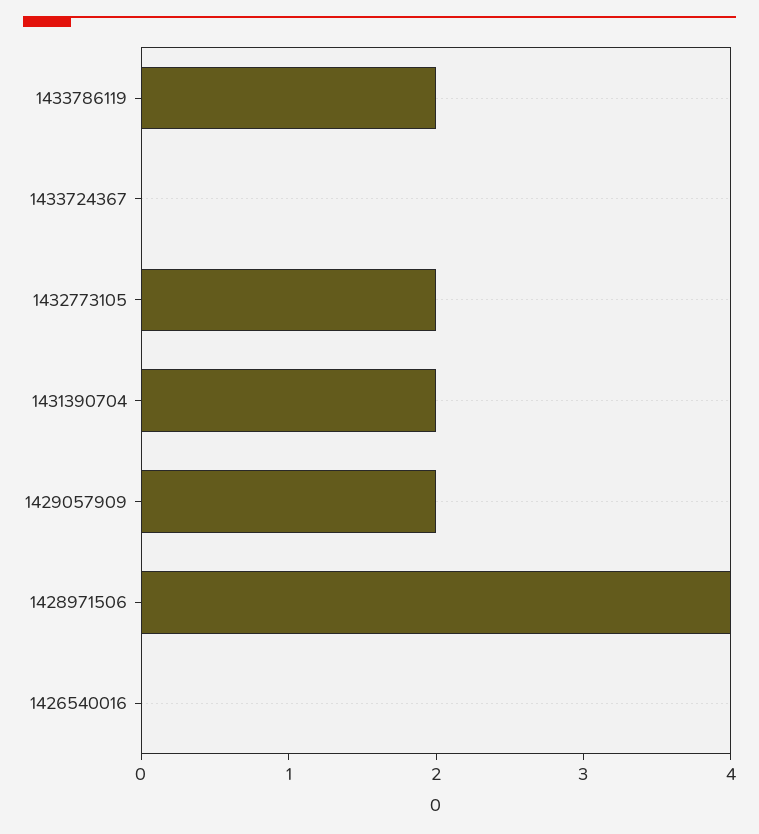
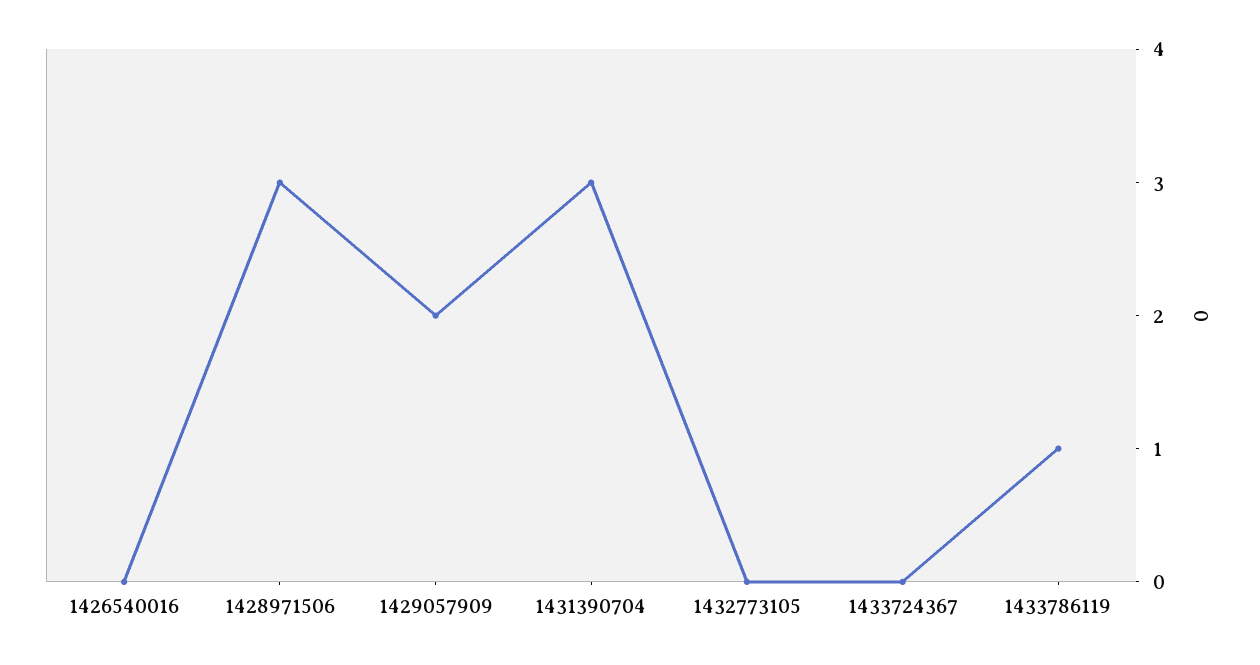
  {
-   "1433786119": 2,
+   "1433786119": 1,
    "1433724367": 0,
-   "1432773105": 2,
+   "1432773105": 0,
-   "1431390704": 2,
+   "1431390704": 3,
    "1429057909": 2,
-   "1428971506": 4,
+   "1428971506": 3,
    "1426540016": 0
  }

